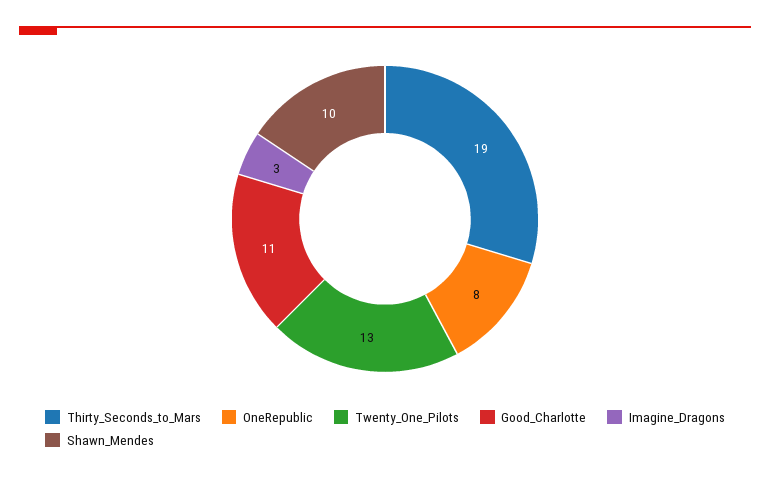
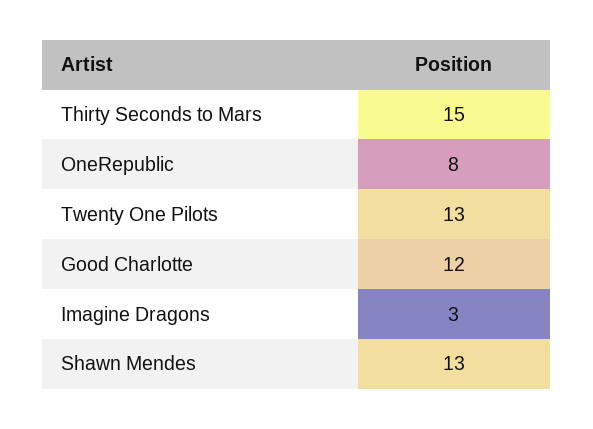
  {
-   "Thirty_Seconds_to_Mars": 19,
+   "Thirty_Seconds_to_Mars": 15,
    "OneRepublic": 8,
    "Twenty_One_Pilots": 13,
-   "Good_Charlotte": 11,
+   "Good_Charlotte": 12,
    "Imagine_Dragons": 3,
-   "Shawn_Mendes": 10
+   "Shawn_Mendes": 13
  }

